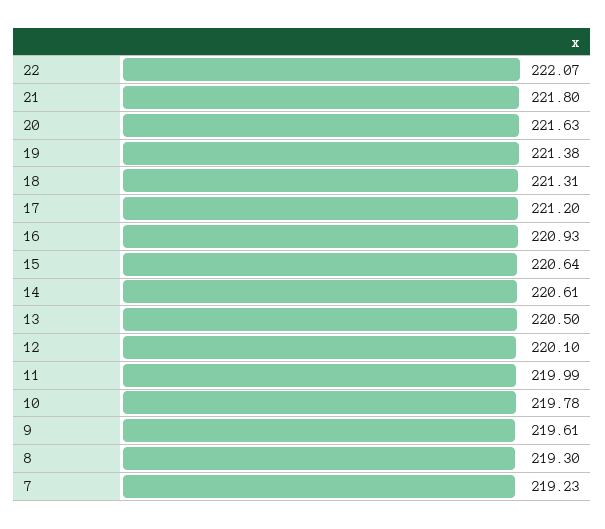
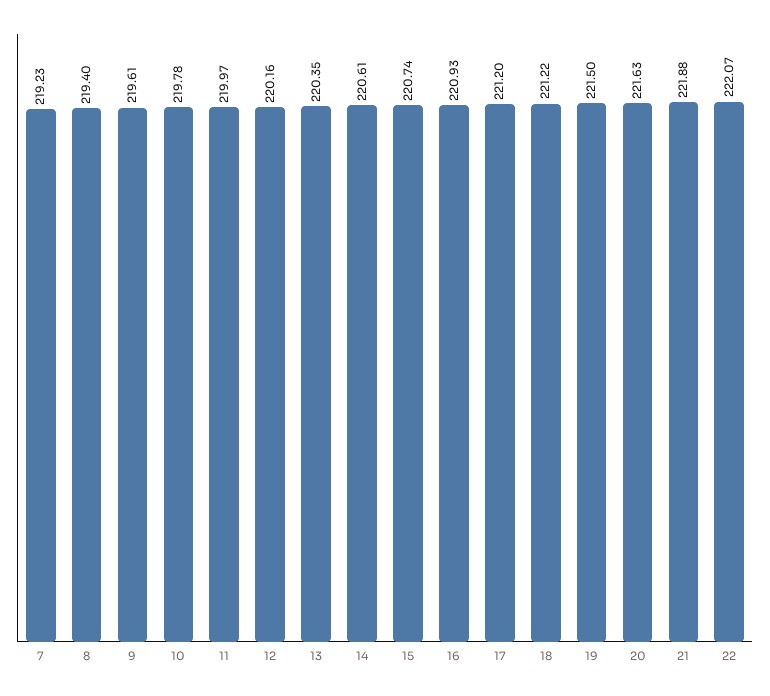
  {
    "22": 222.07,
-   "21": 221.8,
+   "21": 221.88,
    "20": 221.63,
-   "19": 221.38,
+   "19": 221.5,
-   "18": 221.31,
+   "18": 221.22,
    "17": 221.2,
    "16": 220.93,
-   "15": 220.64,
+   "15": 220.74,
    "14": 220.61,
-   "13": 220.5,
+   "13": 220.35,
-   "12": 220.1,
+   "12": 220.16,
-   "11": 219.99,
+   "11": 219.97,
    "10": 219.78,
    "9": 219.61,
-   "8": 219.3,
+   "8": 219.4,
    "7": 219.23
  }

